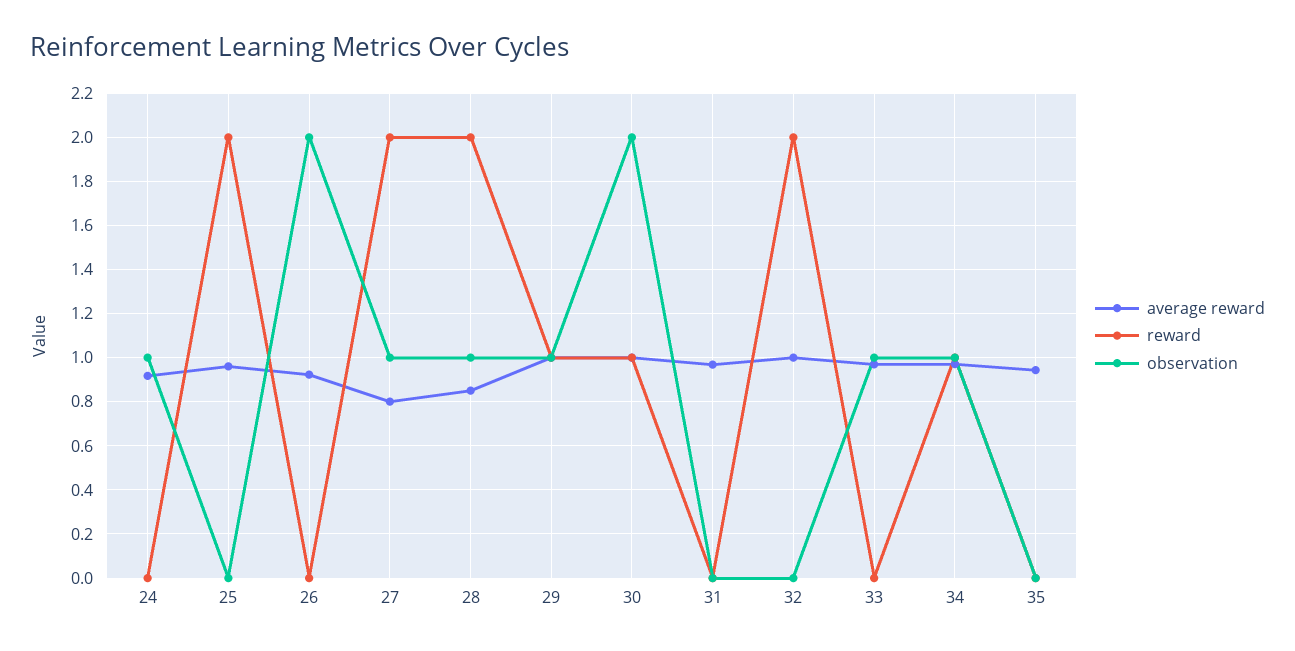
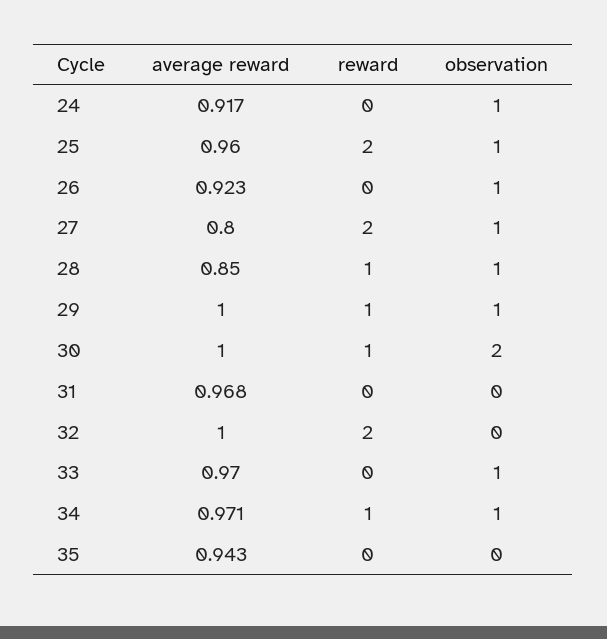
  {
    "average reward": {
      "24": 0.917,
      "25": 0.96,
      "26": 0.923,
      "27": 0.8,
      "28": 0.85,
      "29": 1,
      "30": 1,
      "31": 0.968,
      "32": 1,
      "33": 0.97,
      "34": 0.971,
      "35": 0.943
    },
    "reward": {
      "24": 0,
      "25": 2,
      "26": 0,
      "27": 2,
-     "28": 2,
+     "28": 1,
      "29": 1,
      "30": 1,
      "31": 0,
      "32": 2,
      "33": 0,
      "34": 1,
      "35": 0
    },
    "observation": {
      "24": 1,
-     "25": 0,
+     "25": 1,
-     "26": 2,
+     "26": 1,
      "27": 1,
      "28": 1,
      "29": 1,
      "30": 2,
      "31": 0,
      "32": 0,
      "33": 1,
      "34": 1,
      "35": 0
    }
  }

